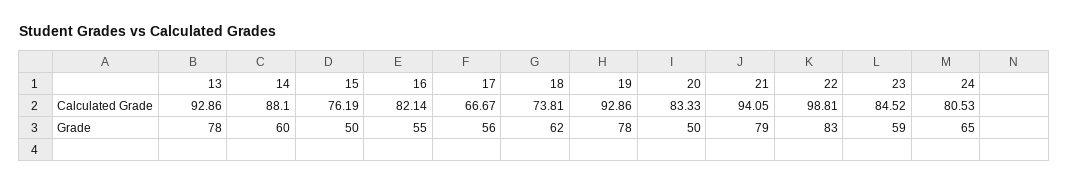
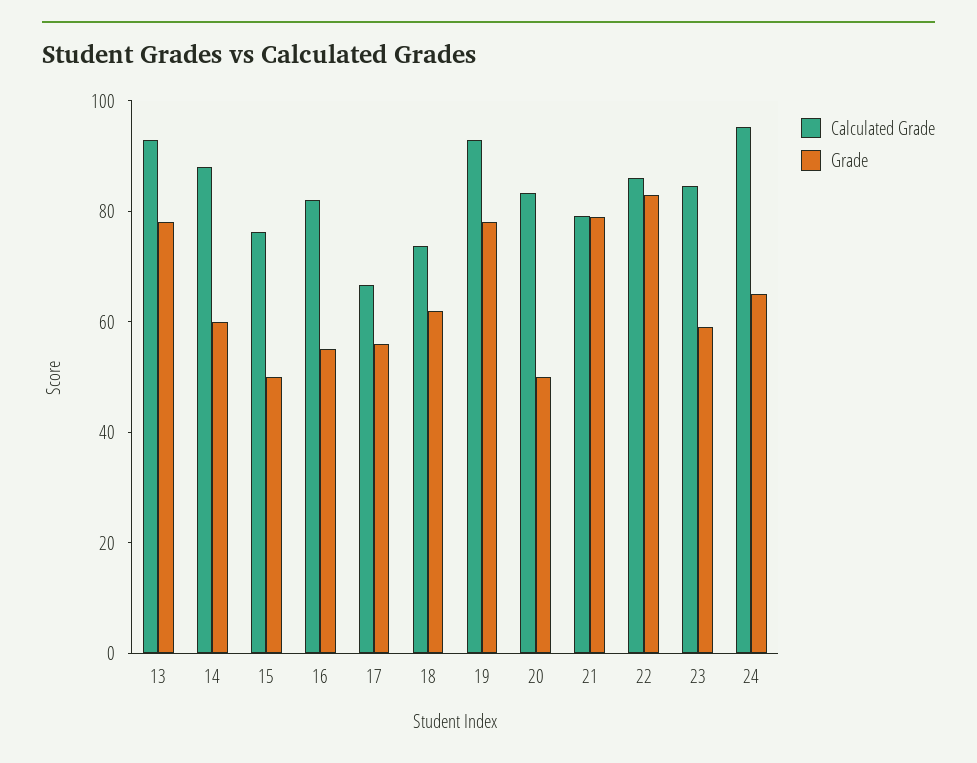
  {
    "Calculated Grade": {
      "13": 92.86,
      "14": 88.1,
      "15": 76.19,
      "16": 82.14,
      "17": 66.67,
      "18": 73.81,
      "19": 92.86,
      "20": 83.33,
-     "21": 94.05,
+     "21": 80,
-     "22": 98.81,
+     "22": 85,
      "23": 84.52,
-     "24": 80.53
+     "24": 95
    },
    "Grade": {
      "13": 78,
      "14": 60,
      "15": 50,
      "16": 55,
      "17": 56,
      "18": 62,
      "19": 78,
      "20": 50,
      "21": 79,
      "22": 83,
      "23": 59,
      "24": 65
    }
  }

